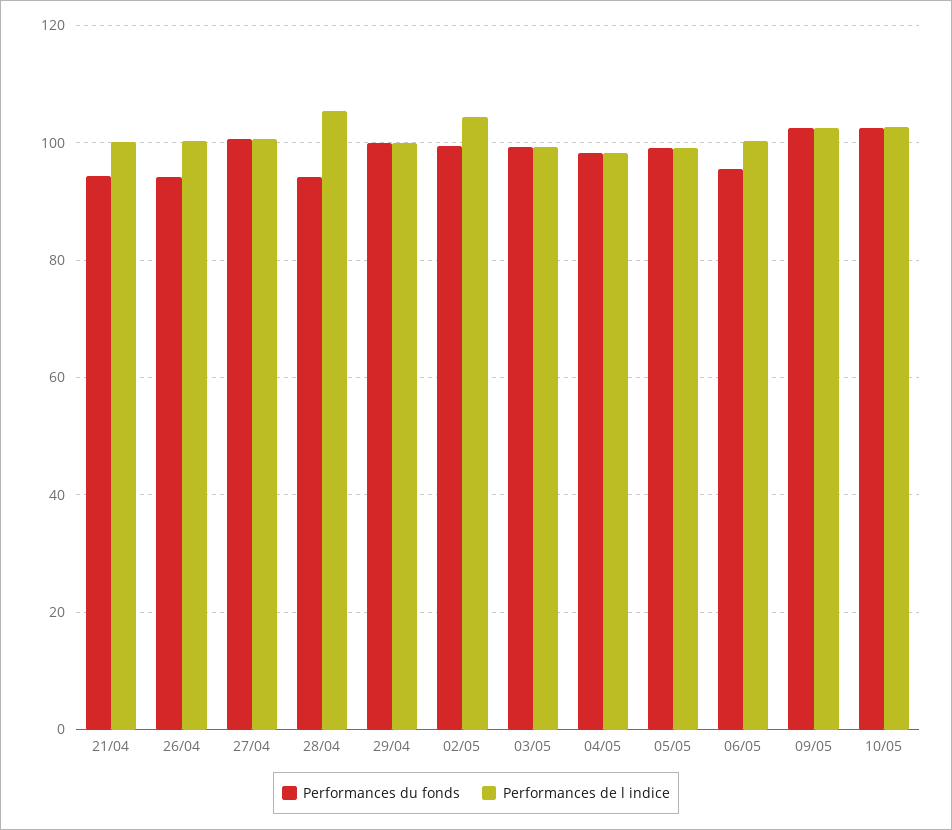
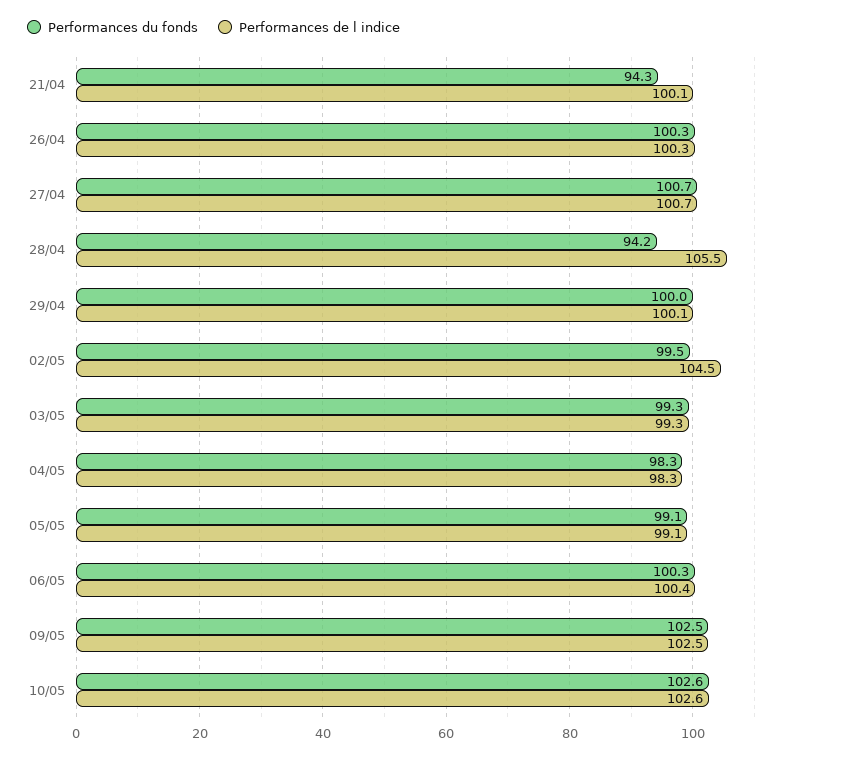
  {
    "Performances du fonds": {
      "21/04": 94.3,
-     "26/04": 94,
+     "26/04": 100.3,
      "27/04": 100.7,
      "28/04": 94.2,
      "29/04": 100,
      "02/05": 99.5,
      "03/05": 99.3,
      "04/05": 98.3,
      "05/05": 99.1,
-     "06/05": 96,
+     "06/05": 100.3,
      "09/05": 102.5,
      "10/05": 102.6
    },
    "Performances de l indice": {
      "21/04": 100.1,
      "26/04": 100.3,
      "27/04": 100.7,
      "28/04": 105.5,
      "29/04": 100.1,
      "02/05": 104.5,
      "03/05": 99.3,
      "04/05": 98.3,
      "05/05": 99.1,
      "06/05": 100.4,
      "09/05": 102.5,
      "10/05": 102.6
    }
  }

